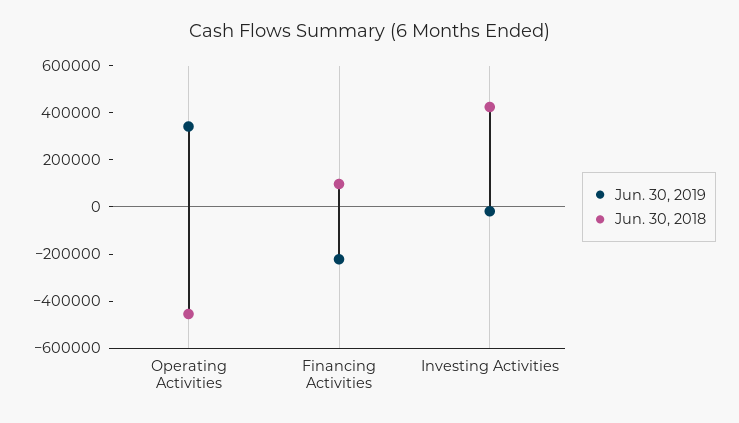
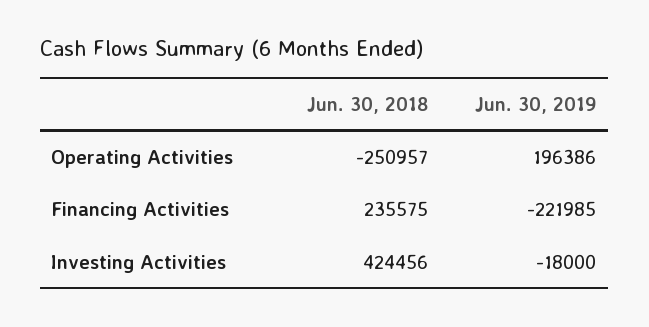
  {
    "Jun. 30, 2019": {
-     "Operating Activities": 350000,
+     "Operating Activities": 196386,
      "Financing Activities": -221985,
      "Investing Activities": -18000
    },
    "Jun. 30, 2018": {
-     "Operating Activities": -450000,
+     "Operating Activities": -250957,
-     "Financing Activities": 100000,
+     "Financing Activities": 235575,
      "Investing Activities": 424456
    }
  }

